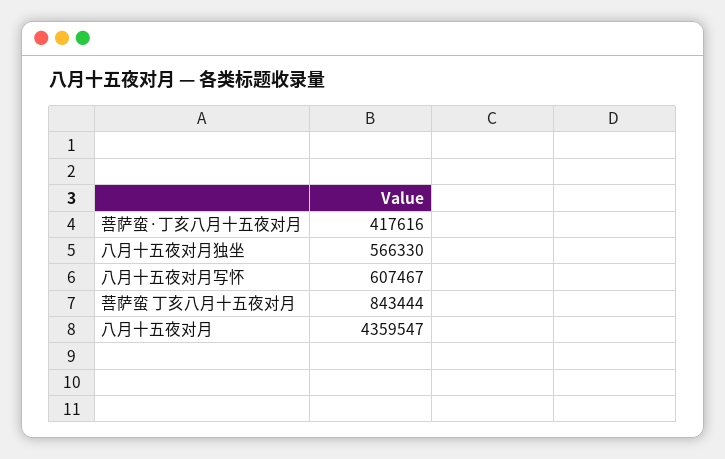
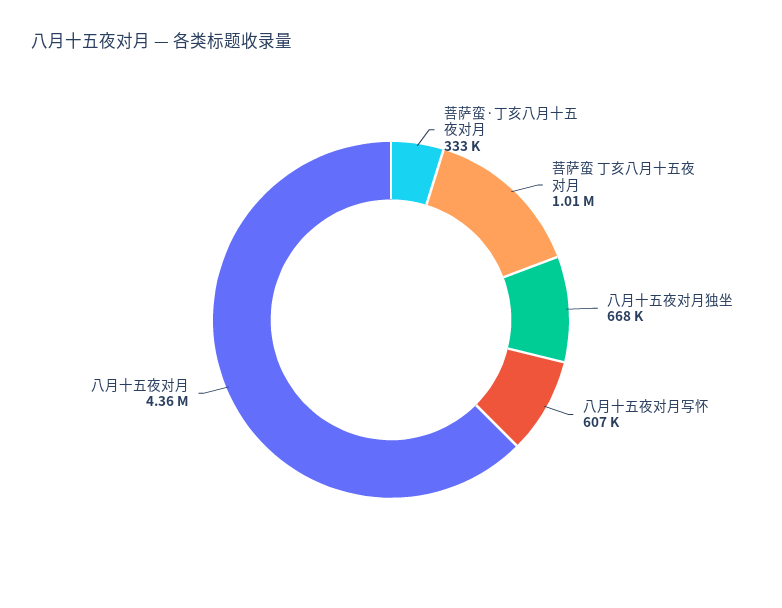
  {
-   "菩萨蛮·丁亥八月十五夜对月": 417616,
+   "菩萨蛮·丁亥八月十五夜对月": 333000,
-   "八月十五夜对月独坐": 566330,
+   "八月十五夜对月独坐": 668000,
    "八月十五夜对月写怀": 607467,
-   "菩萨蛮 丁亥八月十五夜对月": 843444,
+   "菩萨蛮 丁亥八月十五夜对月": 1010000,
    "八月十五夜对月": 4359547
  }

